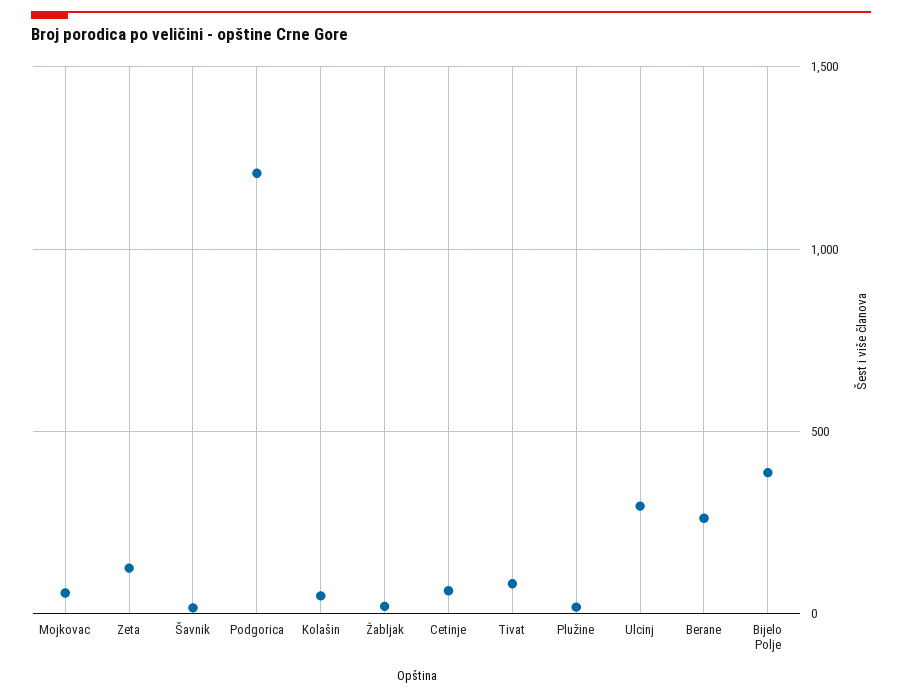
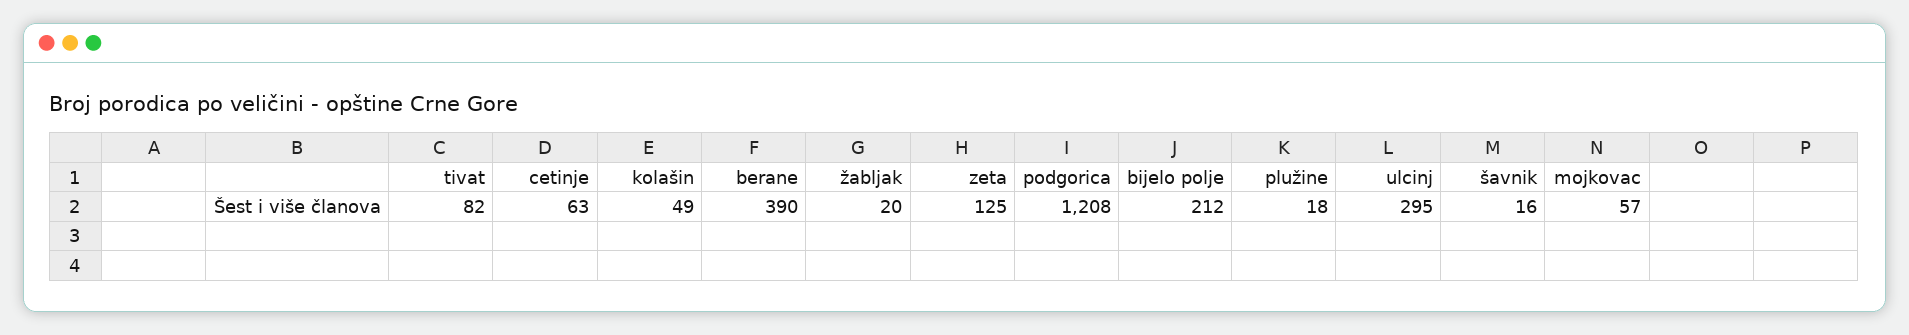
  {
    "Mojkovac": 57,
    "Zeta": 125,
    "Šavnik": 16,
    "Podgorica": 1208,
    "Kolašin": 49,
    "Žabljak": 20,
    "Cetinje": 63,
    "Tivat": 82,
    "Plužine": 18,
    "Ulcinj": 295,
-   "Berane": 250,
+   "Berane": 390,
-   "Bijelo Polje": 400
+   "Bijelo Polje": 212
  }

